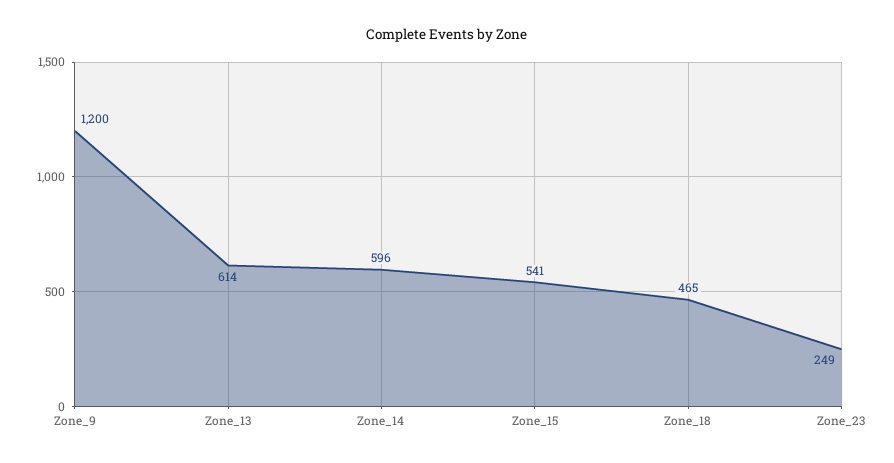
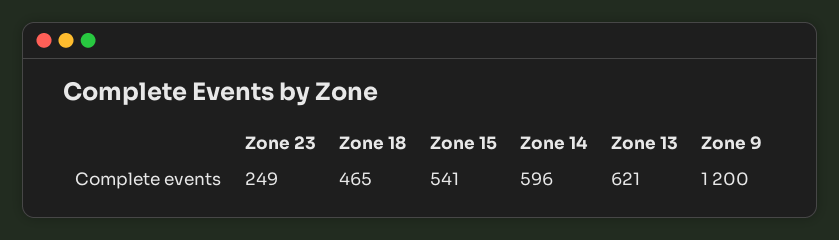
  {
    "Zone_9": 1200,
-   "Zone_13": 614,
+   "Zone_13": 621,
    "Zone_14": 596,
    "Zone_15": 541,
    "Zone_18": 465,
    "Zone_23": 249
  }

